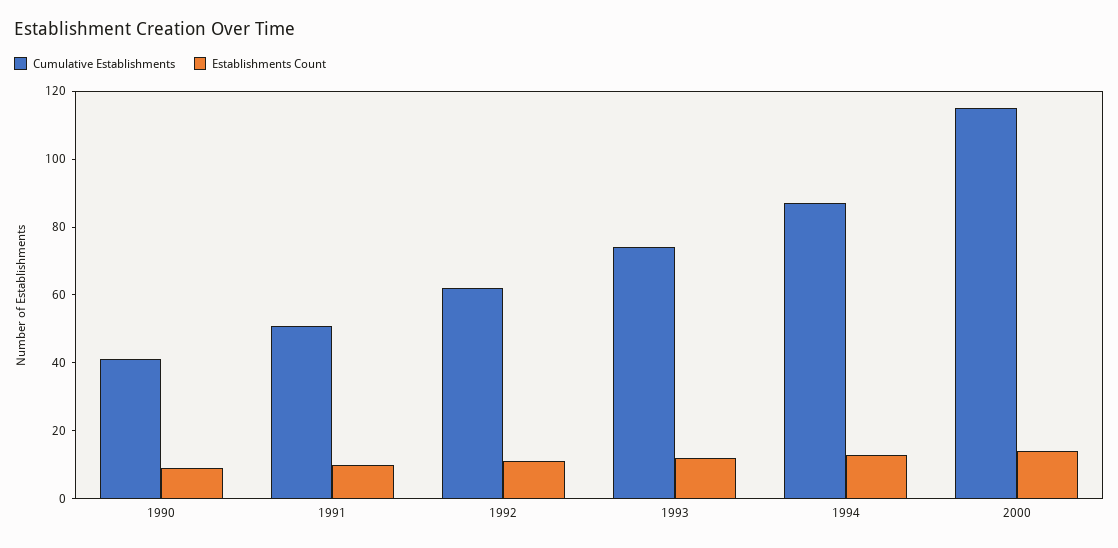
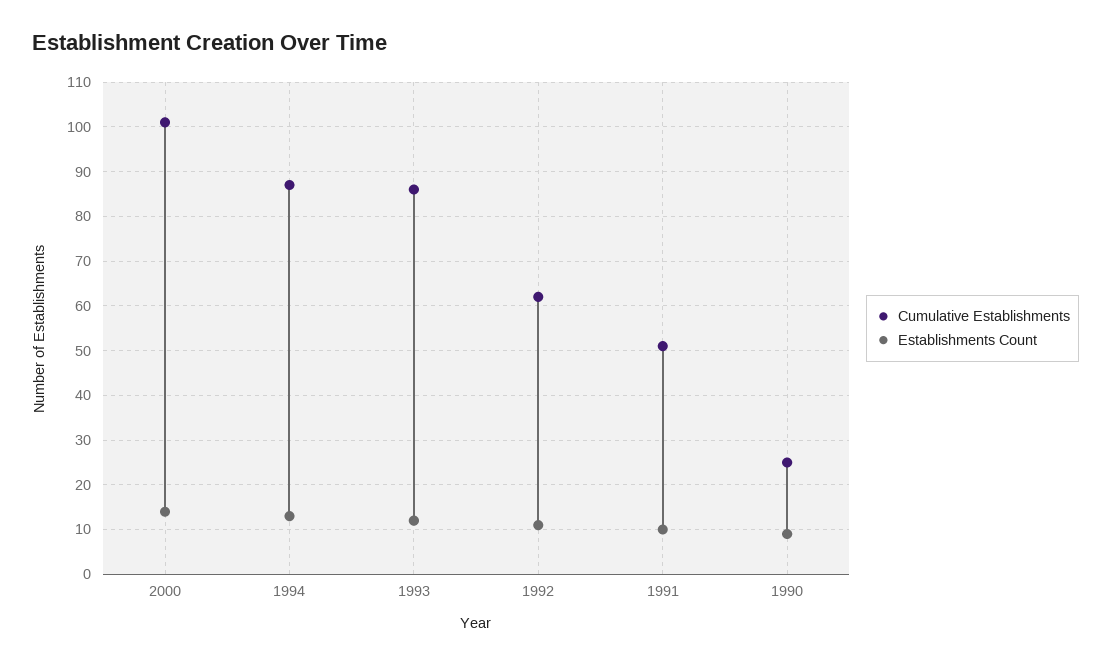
  {
    "Cumulative Establishments": {
-     "1990": 40,
+     "1990": 25,
      "1991": 50,
      "1992": 60,
-     "1993": 75,
+     "1993": 85,
      "1994": 85,
-     "2000": 115
+     "2000": 100
    },
    "Establishments Count": {
      "1990": 10,
      "1991": 10,
      "1992": 10,
      "1993": 10,
      "1994": 15,
      "2000": 15
    }
  }

